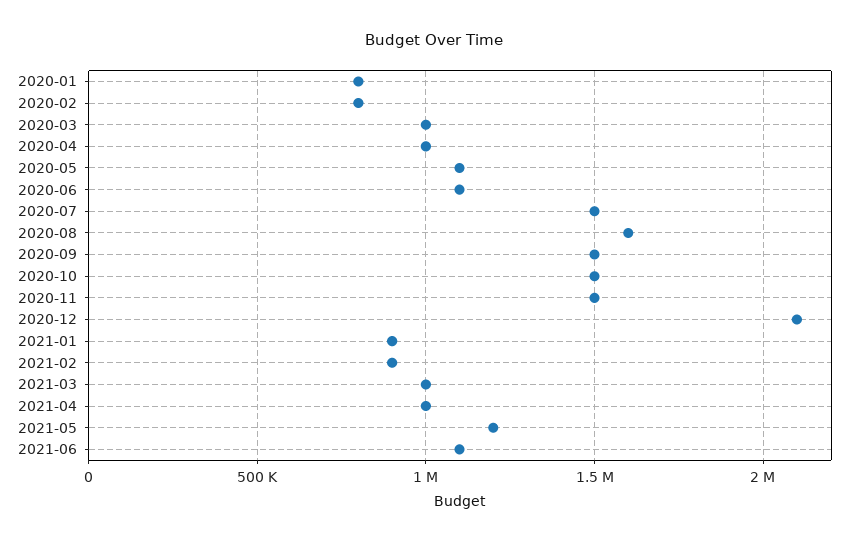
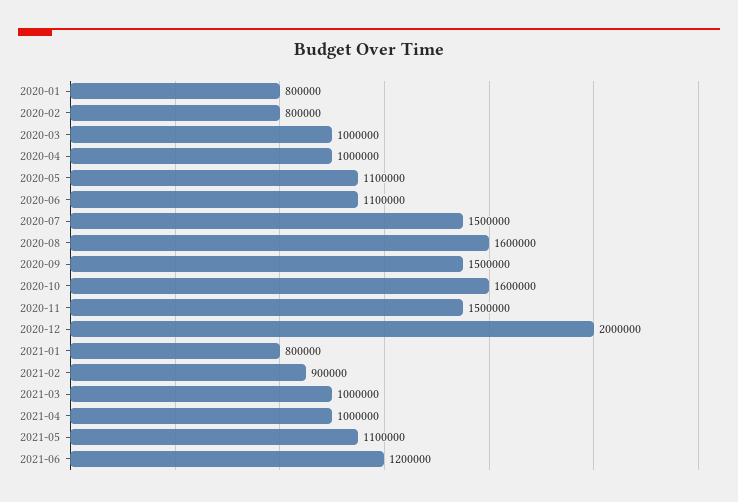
  {
    "2020-01": 800000,
    "2020-02": 800000,
    "2020-03": 1000000,
    "2020-04": 1000000,
    "2020-05": 1100000,
    "2020-06": 1100000,
    "2020-07": 1500000,
    "2020-08": 1600000,
    "2020-09": 1500000,
-   "2020-10": 1500000,
+   "2020-10": 1600000,
    "2020-11": 1500000,
-   "2020-12": 2100000,
+   "2020-12": 2000000,
-   "2021-01": 900000,
+   "2021-01": 800000,
    "2021-02": 900000,
    "2021-03": 1000000,
    "2021-04": 1000000,
-   "2021-05": 1200000,
+   "2021-05": 1100000,
-   "2021-06": 1100000
+   "2021-06": 1200000
  }

